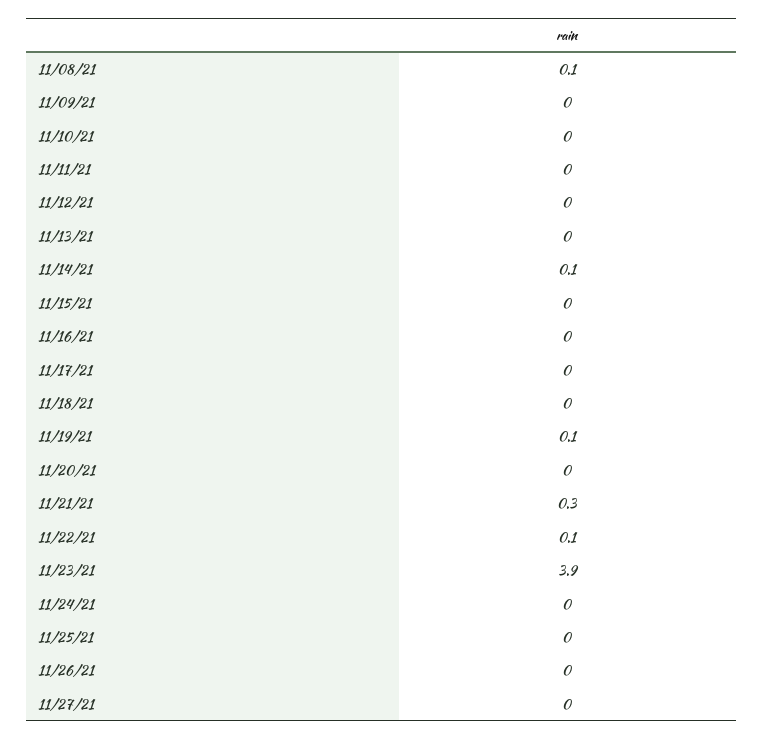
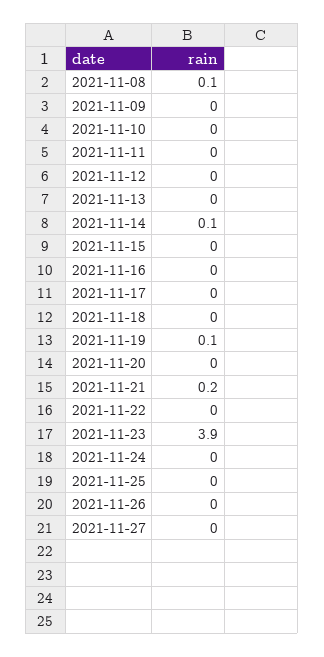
  {
    "11/08/21": 0.1,
    "11/09/21": 0,
    "11/10/21": 0,
    "11/11/21": 0,
    "11/12/21": 0,
    "11/13/21": 0,
    "11/14/21": 0.1,
    "11/15/21": 0,
    "11/16/21": 0,
    "11/17/21": 0,
    "11/18/21": 0,
    "11/19/21": 0.1,
    "11/20/21": 0,
-   "11/21/21": 0.3,
+   "11/21/21": 0.2,
-   "11/22/21": 0.1,
+   "11/22/21": 0,
    "11/23/21": 3.9,
    "11/24/21": 0,
    "11/25/21": 0,
    "11/26/21": 0,
    "11/27/21": 0
  }

